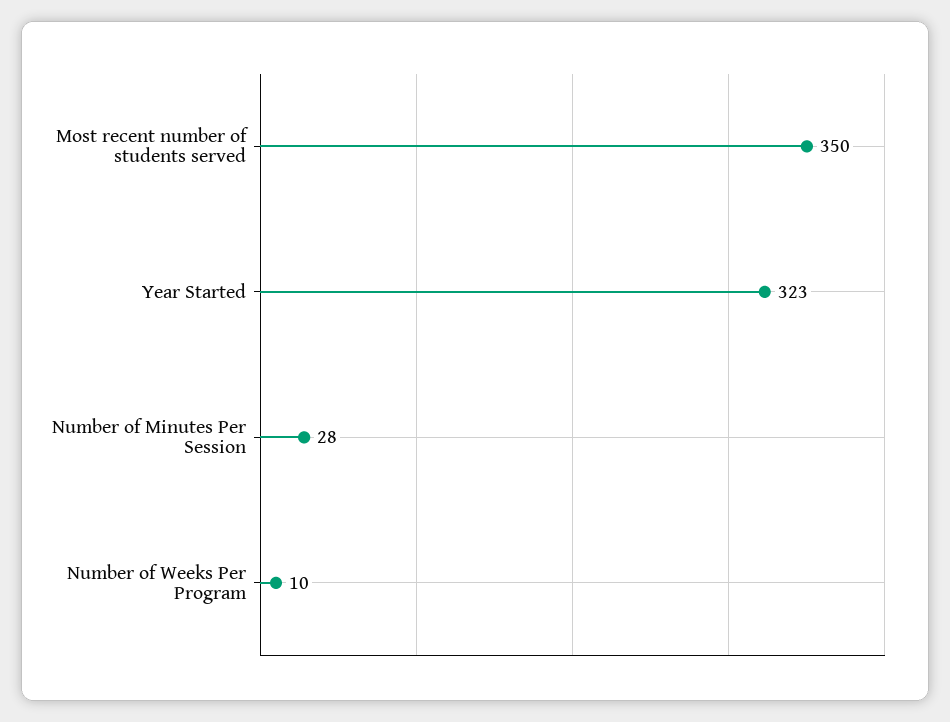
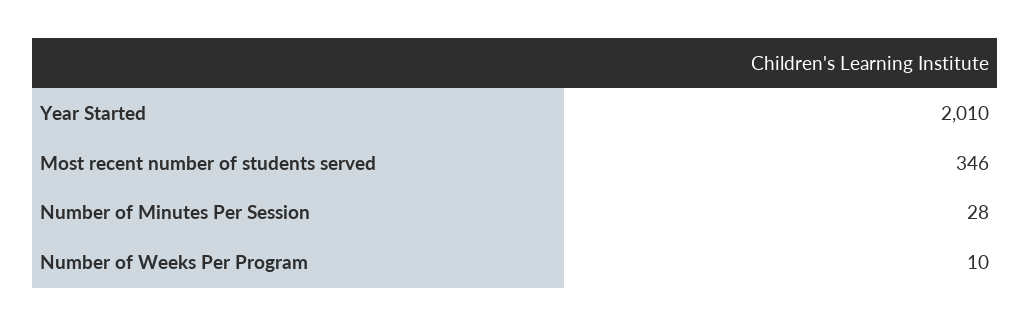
  {
-   "Most recent number of students served": 350,
+   "Most recent number of students served": 346,
-   "Year Started": 323,
+   "Year Started": 2010,
    "Number of Minutes Per Session": 28,
    "Number of Weeks Per Program": 10
  }

